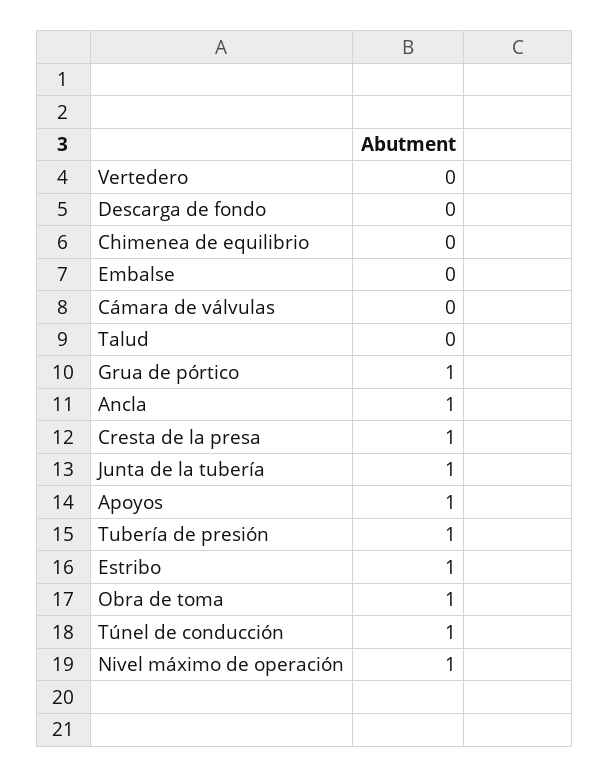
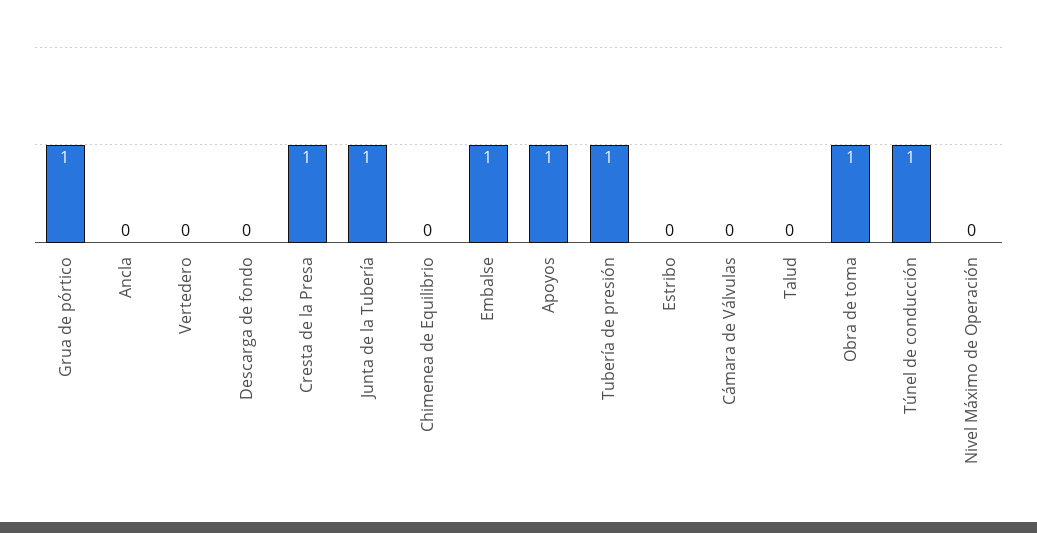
  {
    "Vertedero": 0,
    "Descarga de fondo": 0,
    "Chimenea de equilibrio": 0,
-   "Embalse": 0,
+   "Embalse": 1,
    "Cámara de válvulas": 0,
    "Talud": 0,
    "Grua de pórtico": 1,
-   "Ancla": 1,
+   "Ancla": 0,
    "Cresta de la presa": 1,
    "Junta de la tubería": 1,
    "Apoyos": 1,
    "Tubería de presión": 1,
-   "Estribo": 1,
+   "Estribo": 0,
    "Obra de toma": 1,
    "Túnel de conducción": 1,
-   "Nivel máximo de operación": 1
+   "Nivel máximo de operación": 0
  }

